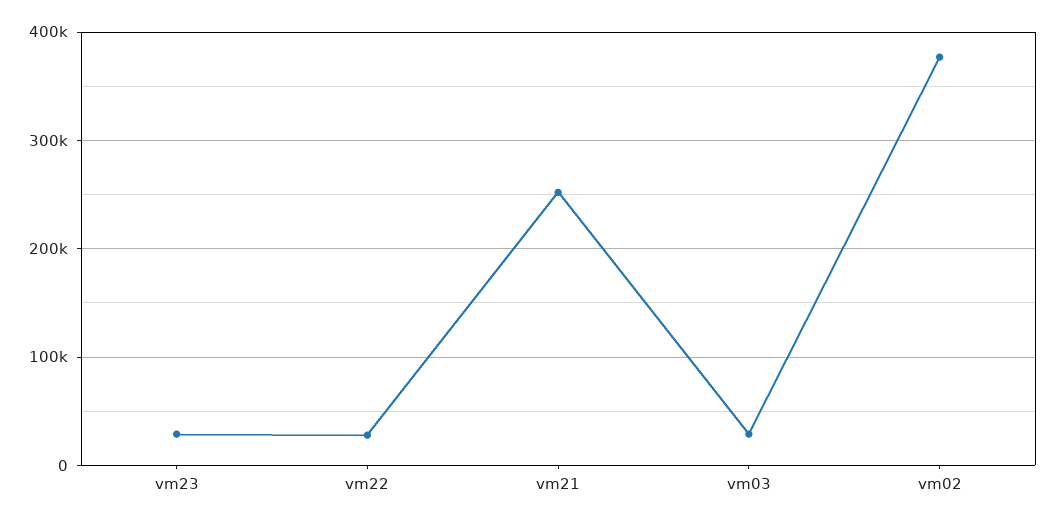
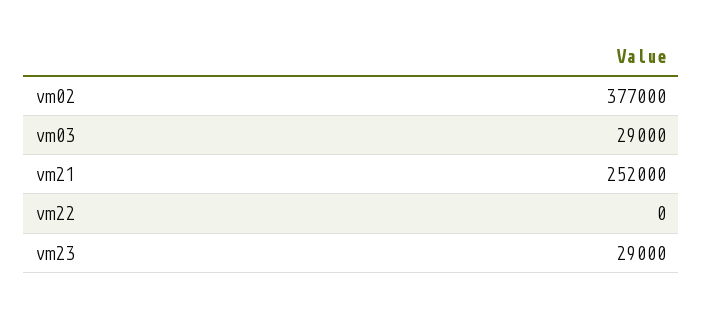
  {
    "vm23": 29000,
-   "vm22": 30000,
+   "vm22": 0,
    "vm21": 252000,
    "vm03": 29000,
    "vm02": 377000
  }

